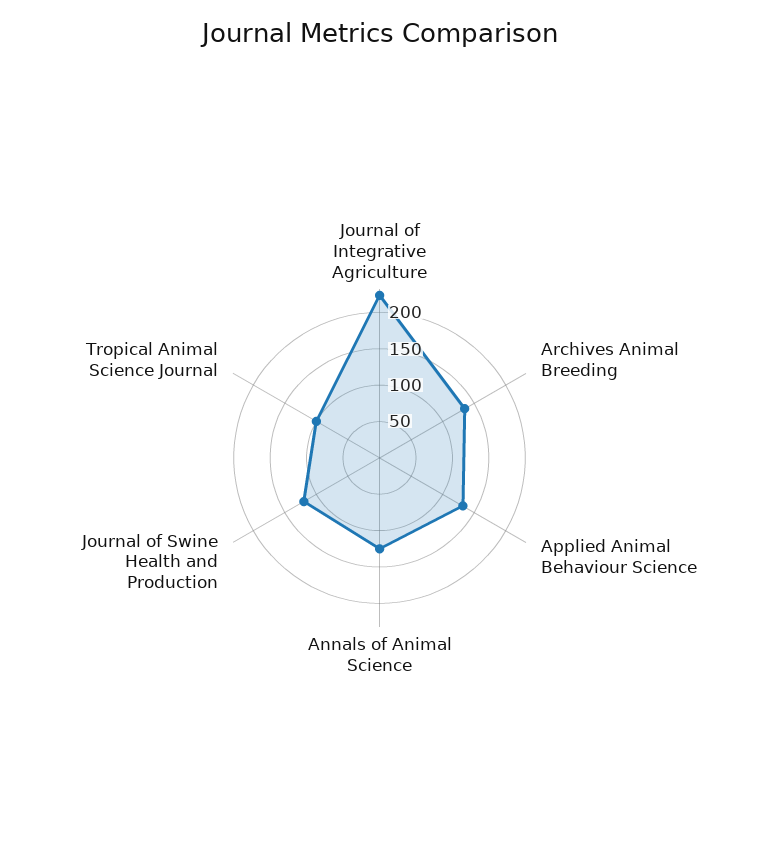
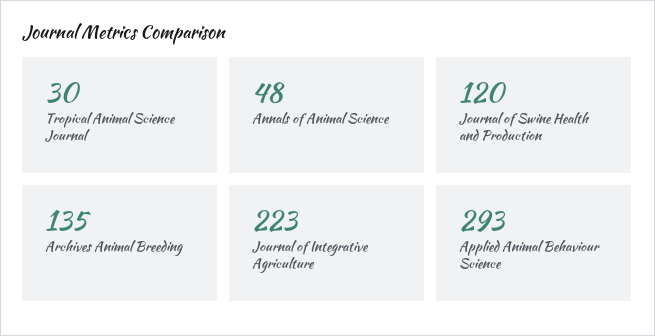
  {
    "Journal of Integrative Agriculture": 223,
    "Archives Animal Breeding": 135,
-   "Applied Animal Behaviour Science": 125,
+   "Applied Animal Behaviour Science": 293,
-   "Annals of Animal Science": 125,
+   "Annals of Animal Science": 48,
    "Journal of Swine Health and Production": 120,
-   "Tropical Animal Science Journal": 100
+   "Tropical Animal Science Journal": 30
  }

